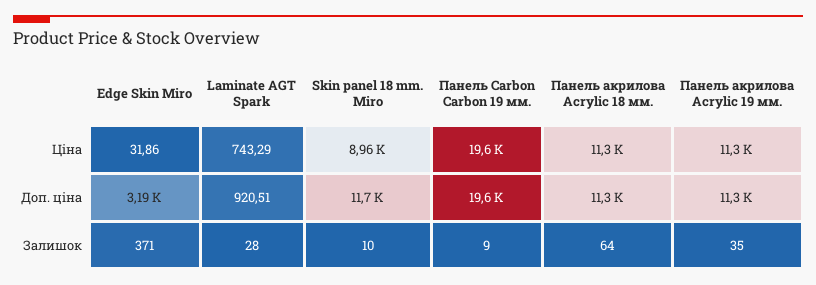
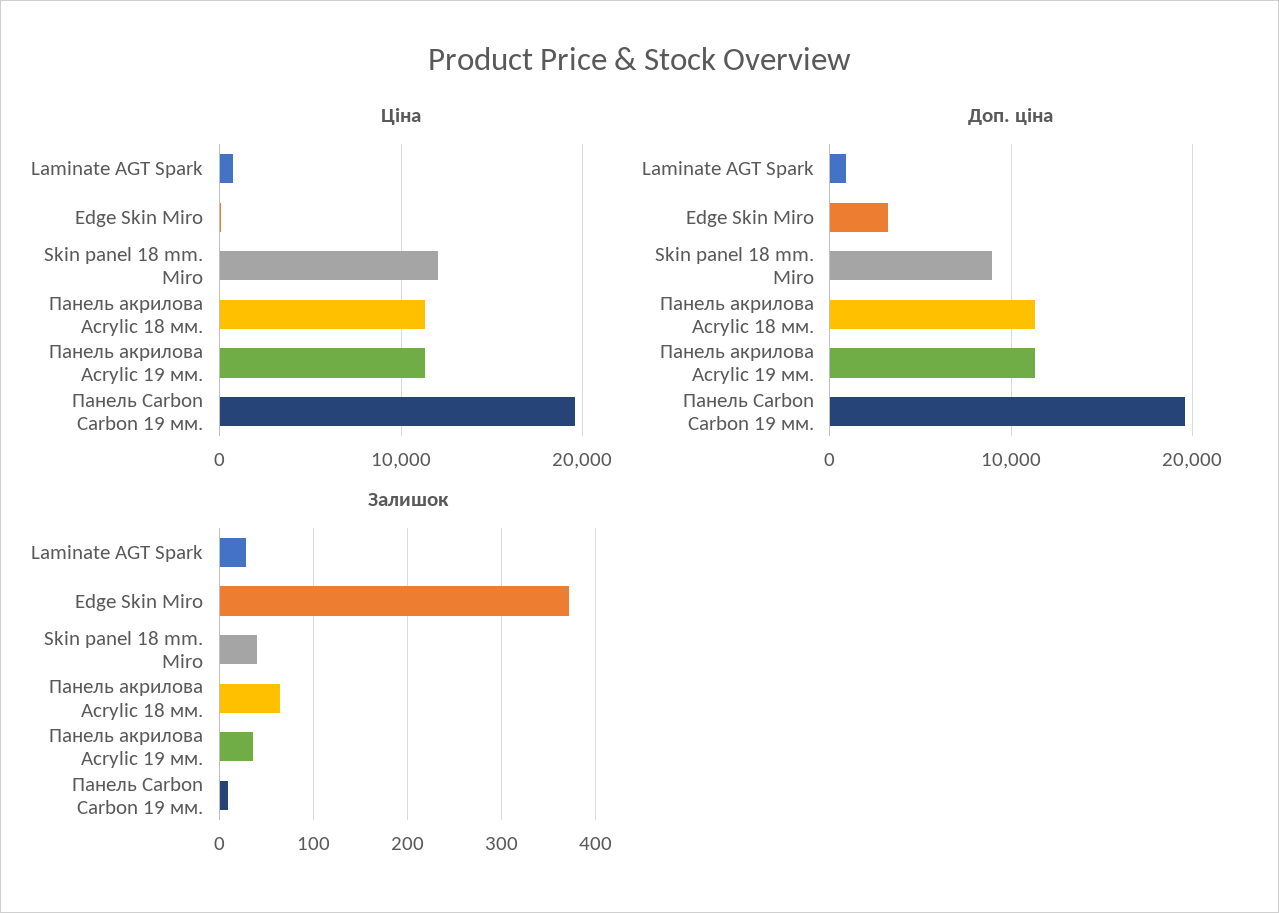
  {
    "Ціна": {
      "Edge Skin Miro": 31.86,
      "Laminate AGT Spark": 743.29,
-     "Skin panel 18 mm. Miro": 8960,
+     "Skin panel 18 mm. Miro": 12000,
      "Панель Carbon Carbon 19 мм.": 19600,
      "Панель акрилова Acrylic 18 мм.": 11300,
      "Панель акрилова Acrylic 19 мм.": 11300
    },
    "Доп. ціна": {
      "Edge Skin Miro": 3190,
      "Laminate AGT Spark": 920.51,
-     "Skin panel 18 mm. Miro": 11700,
+     "Skin panel 18 mm. Miro": 9000,
      "Панель Carbon Carbon 19 мм.": 19600,
      "Панель акрилова Acrylic 18 мм.": 11300,
      "Панель акрилова Acrylic 19 мм.": 11300
    },
    "Залишок": {
      "Edge Skin Miro": 371,
      "Laminate AGT Spark": 28,
-     "Skin panel 18 mm. Miro": 10,
+     "Skin panel 18 mm. Miro": 40,
      "Панель Carbon Carbon 19 мм.": 9,
      "Панель акрилова Acrylic 18 мм.": 64,
      "Панель акрилова Acrylic 19 мм.": 35
    }
  }

